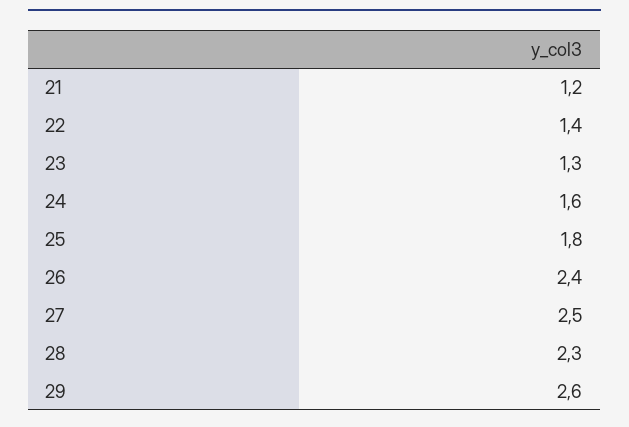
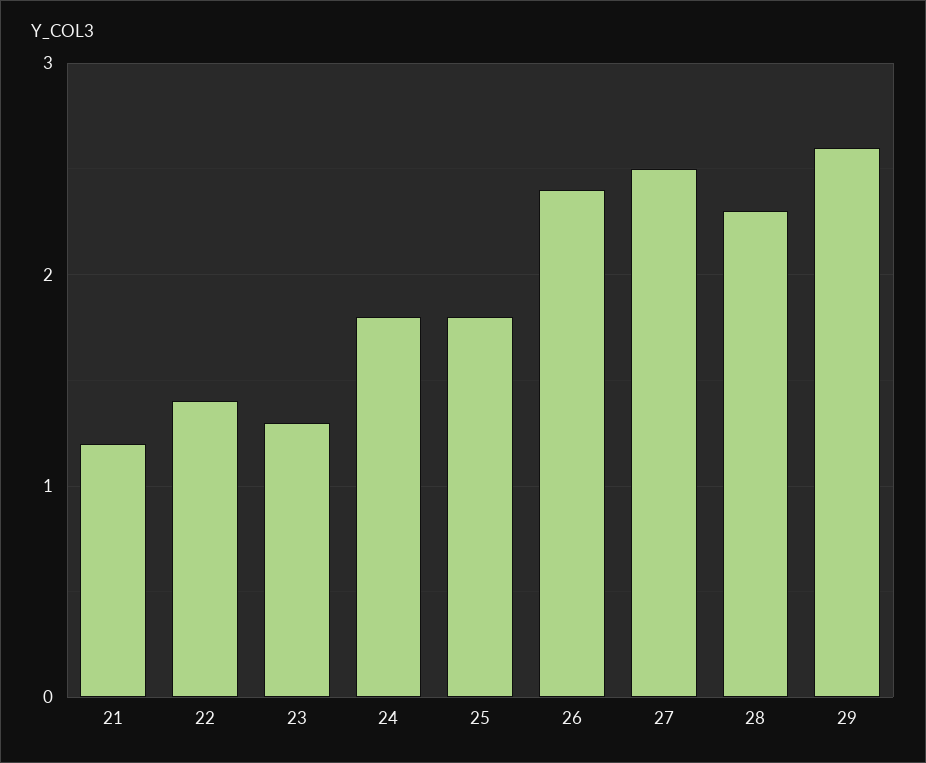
  {
    "21": 1.2,
    "22": 1.4,
    "23": 1.3,
-   "24": 1.6,
+   "24": 1.8,
    "25": 1.8,
    "26": 2.4,
    "27": 2.5,
    "28": 2.3,
    "29": 2.6
  }

